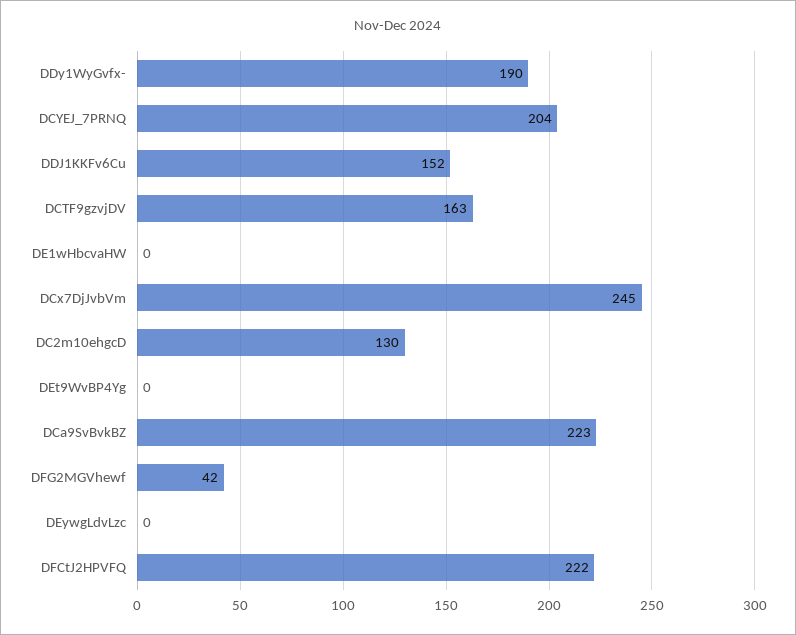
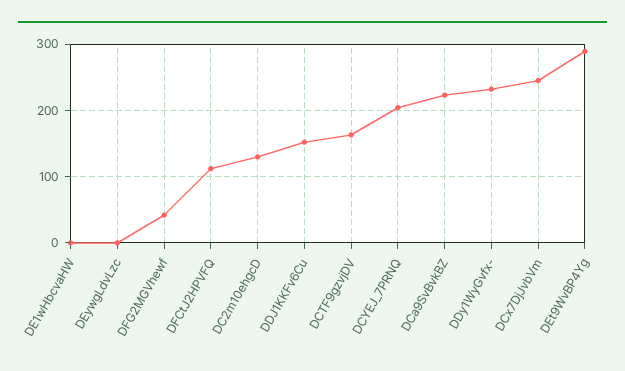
  {
-   "DDy1WyGvfx-": 190,
+   "DDy1WyGvfx-": 230,
    "DCYEJ_7PRNQ": 204,
    "DDJ1KKFv6Cu": 152,
    "DCTF9gzvjDV": 163,
    "DE1wHbcvaHW": 0,
    "DCx7DjJvbVm": 245,
    "DC2m10ehgcD": 130,
-   "DEt9WvBP4Yg": 0,
+   "DEt9WvBP4Yg": 290,
    "DCa9SvBvkBZ": 223,
    "DFG2MGVhewf": 42,
    "DEywgLdvLzc": 0,
-   "DFCtJ2HPVFQ": 222
+   "DFCtJ2HPVFQ": 110
  }

